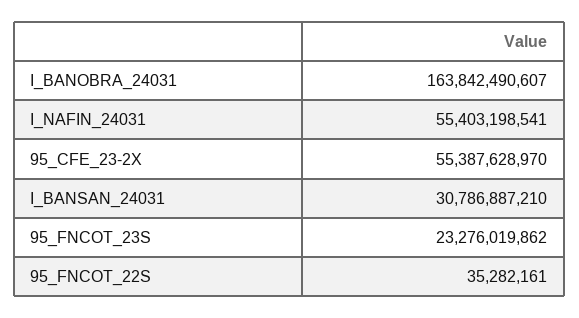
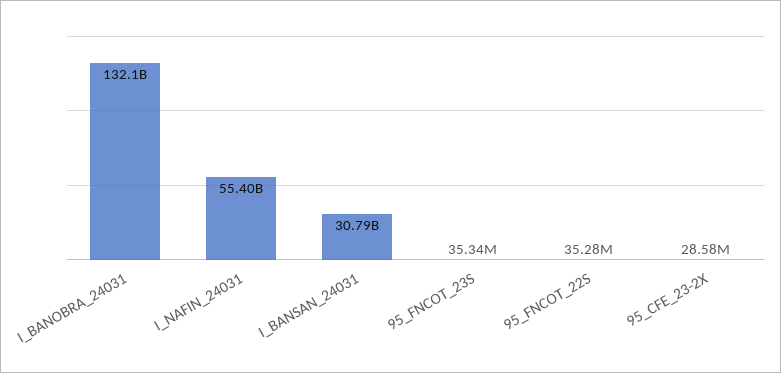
  {
-   "I_BANOBRA_24031": 163842490607,
+   "I_BANOBRA_24031": 132100000000,
    "I_NAFIN_24031": 55403198541,
-   "95_CFE_23-2X": 55387628970,
+   "95_CFE_23-2X": 28580000,
    "I_BANSAN_24031": 30786887210,
-   "95_FNCOT_23S": 23276019862,
+   "95_FNCOT_23S": 35340000,
    "95_FNCOT_22S": 35282161
  }

